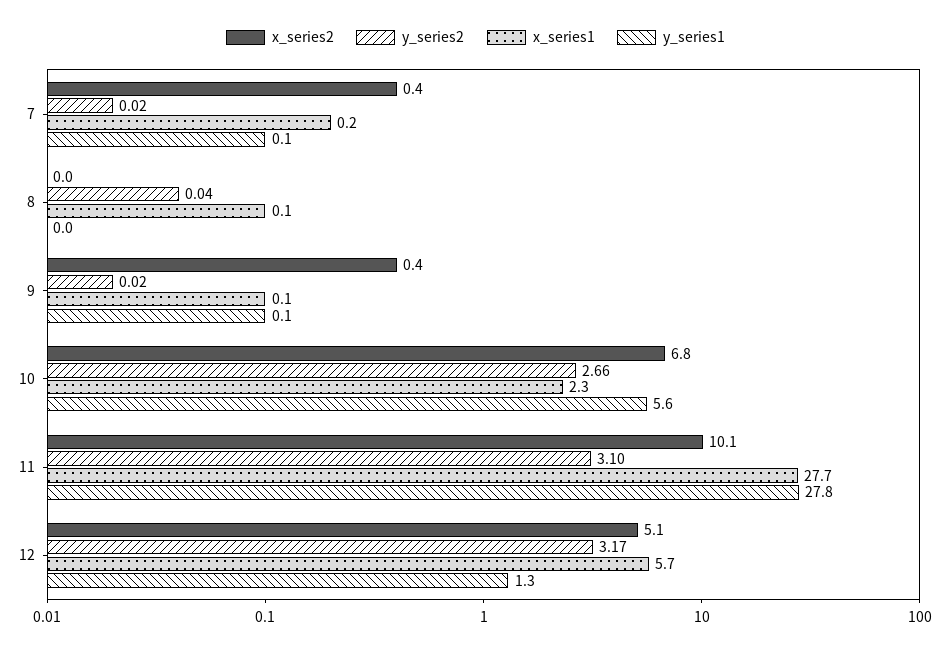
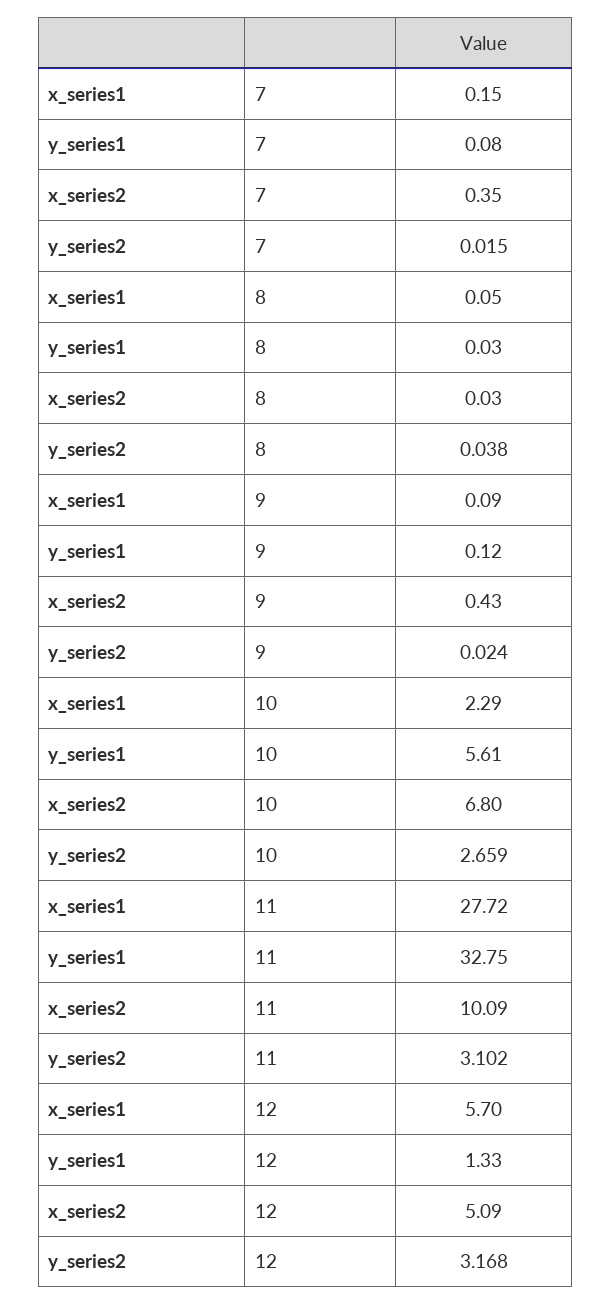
  {
    "x_series2": {
      "7": 0.35,
      "8": 0.03,
      "9": 0.43,
      "10": 6.8,
      "11": 10.09,
      "12": 5.09
    },
    "y_series2": {
      "7": 0.015,
      "8": 0.038,
      "9": 0.024,
      "10": 2.659,
      "11": 3.102,
      "12": 3.168
    },
    "x_series1": {
      "7": 0.15,
      "8": 0.05,
      "9": 0.09,
      "10": 2.29,
      "11": 27.72,
      "12": 5.7
    },
    "y_series1": {
      "7": 0.08,
      "8": 0.03,
      "9": 0.12,
      "10": 5.61,
-     "11": 27.8,
+     "11": 32.75,
      "12": 1.33
    }
  }

